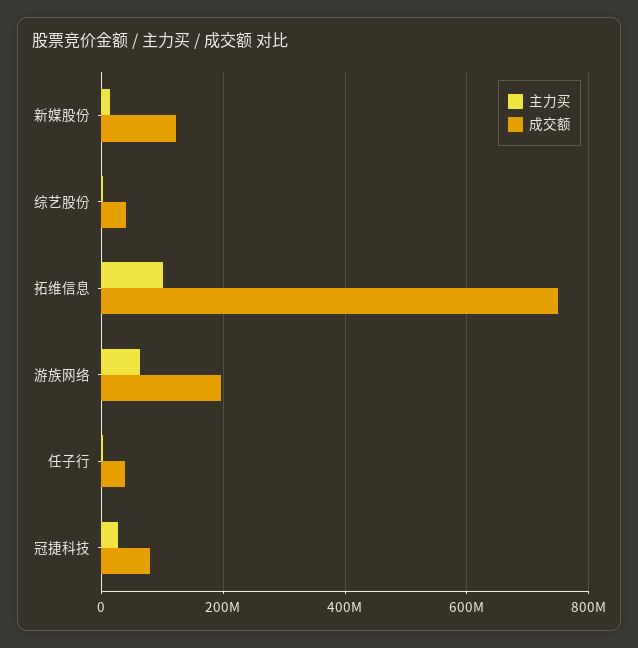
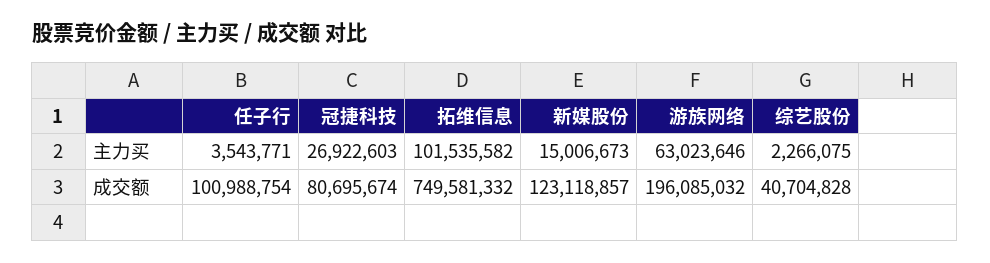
  {
    "主力买": {
      "新媒股份": 15006673,
      "综艺股份": 2266075,
      "拓维信息": 101535582,
      "游族网络": 63023646,
      "任子行": 3543771,
      "冠捷科技": 26922603
    },
    "成交额": {
      "新媒股份": 123118857,
      "综艺股份": 40704828,
      "拓维信息": 749581332,
      "游族网络": 196085032,
-     "任子行": 40000000,
+     "任子行": 100988754,
      "冠捷科技": 80695674
    }
  }

